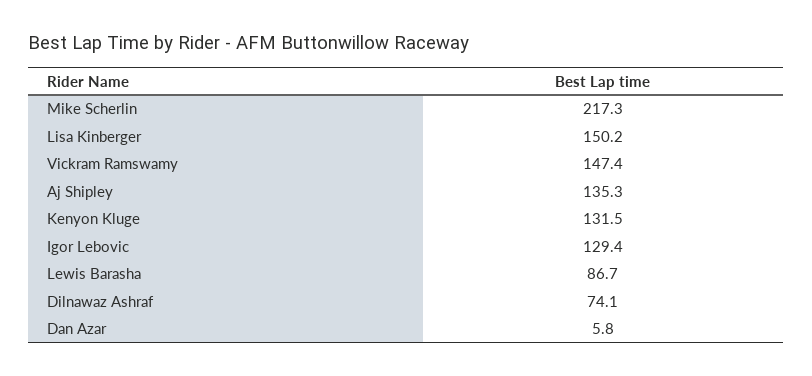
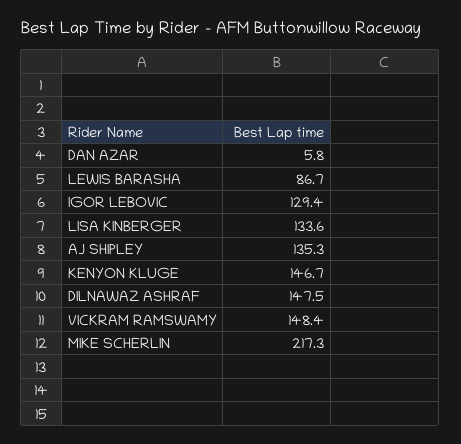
  {
    "Mike Scherlin": 217.3,
-   "Lisa Kinberger": 150.2,
+   "Lisa Kinberger": 133.6,
-   "Vickram Ramswamy": 147.4,
+   "Vickram Ramswamy": 148.4,
    "Aj Shipley": 135.3,
-   "Kenyon Kluge": 131.5,
+   "Kenyon Kluge": 146.7,
    "Igor Lebovic": 129.4,
    "Lewis Barasha": 86.7,
-   "Dilnawaz Ashraf": 74.1,
+   "Dilnawaz Ashraf": 147.5,
    "Dan Azar": 5.8
  }

